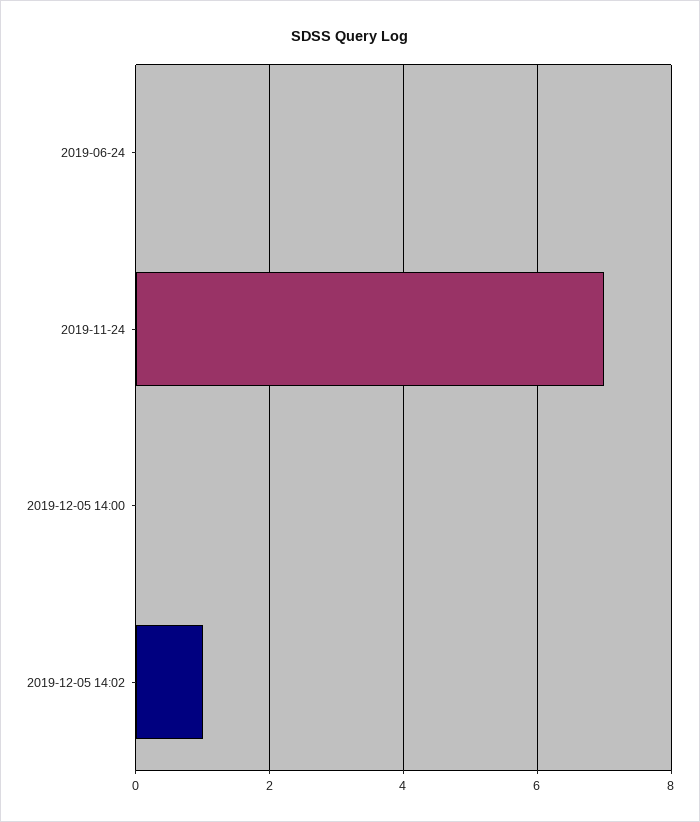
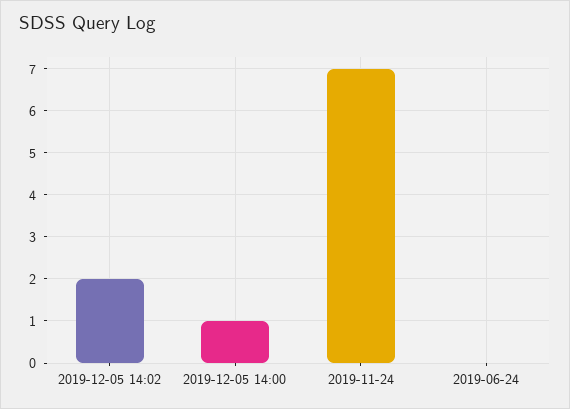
  {
    "2019-06-24": 0,
    "2019-11-24": 7,
-   "2019-12-05 14:00": 0,
+   "2019-12-05 14:00": 1,
-   "2019-12-05 14:02": 1
+   "2019-12-05 14:02": 2
  }

